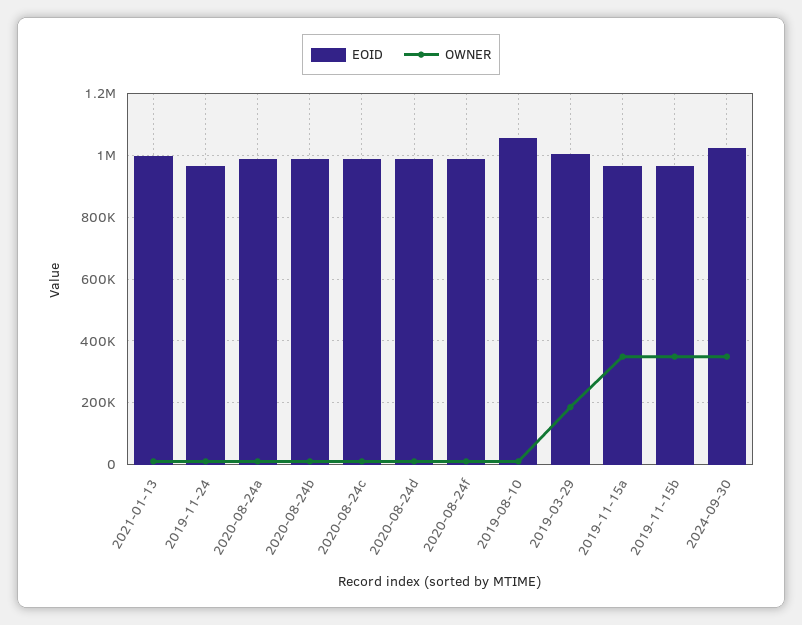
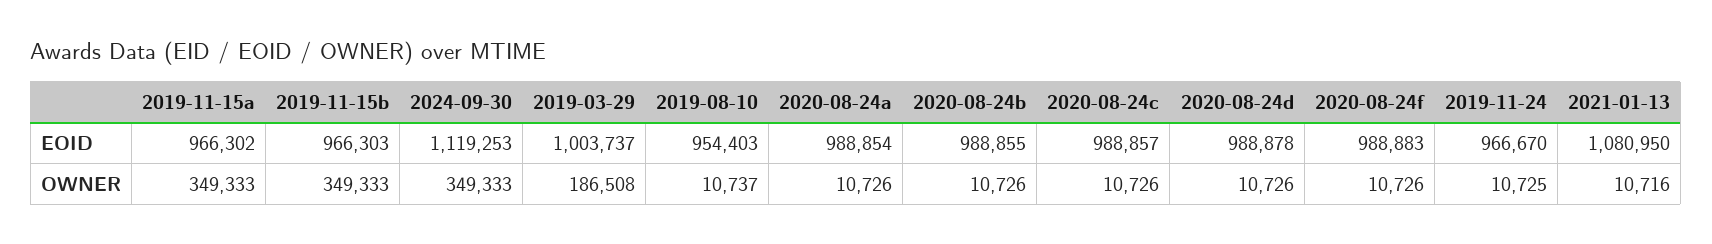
  {
    "EOID": {
-     "2021-01-13": 1000000,
+     "2021-01-13": 1080950,
      "2019-11-24": 966670,
      "2020-08-24a": 988854,
      "2020-08-24b": 988855,
      "2020-08-24c": 988857,
      "2020-08-24d": 988878,
      "2020-08-24f": 988883,
-     "2019-08-10": 1060000,
+     "2019-08-10": 954403,
      "2019-03-29": 1003737,
      "2019-11-15a": 966302,
      "2019-11-15b": 966303,
-     "2024-09-30": 1020000
+     "2024-09-30": 1119253
    },
    "OWNER": {
      "2021-01-13": 10716,
      "2019-11-24": 10725,
      "2020-08-24a": 10726,
      "2020-08-24b": 10726,
      "2020-08-24c": 10726,
      "2020-08-24d": 10726,
      "2020-08-24f": 10726,
      "2019-08-10": 10737,
      "2019-03-29": 186508,
      "2019-11-15a": 349333,
      "2019-11-15b": 349333,
      "2024-09-30": 349333
    }
  }

